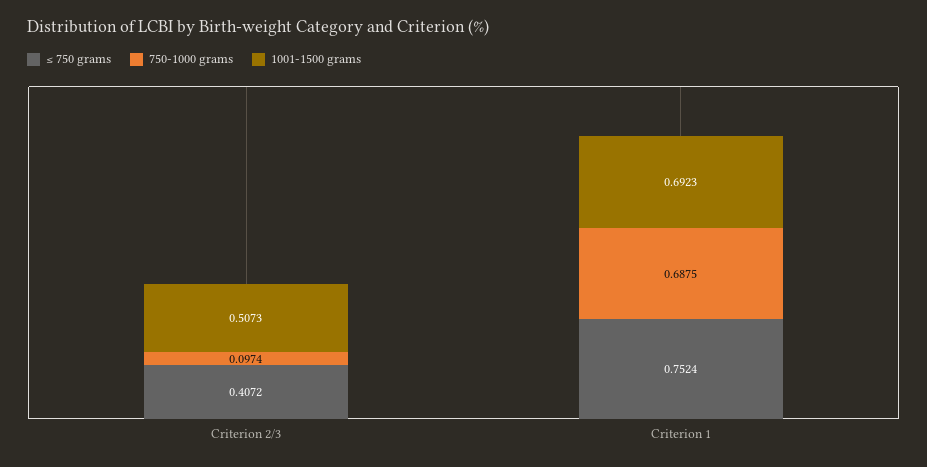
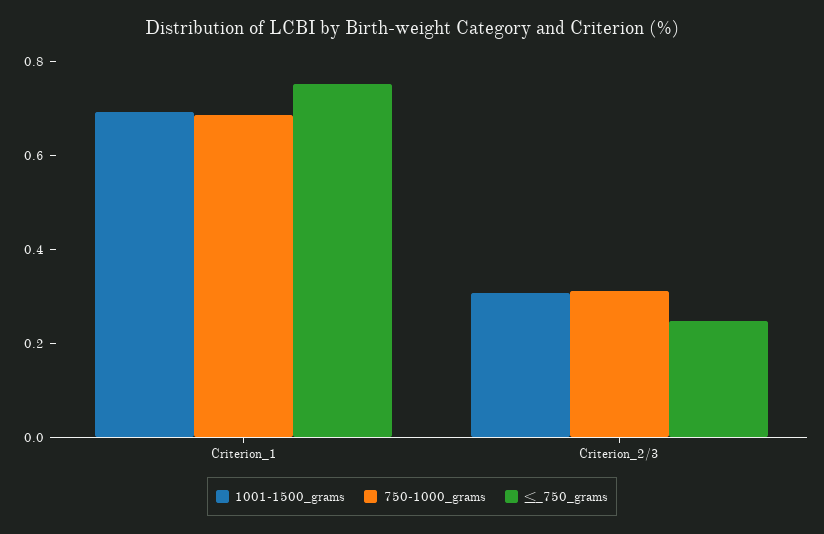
  {
    "≤ 750 grams": {
-     "Criterion 2/3": 0.4072,
+     "Criterion 2/3": 0.25,
      "Criterion 1": 0.7524
    },
    "750-1000 grams": {
-     "Criterion 2/3": 0.0974,
+     "Criterion 2/3": 0.3,
      "Criterion 1": 0.6875
    },
    "1001-1500 grams": {
-     "Criterion 2/3": 0.5073,
+     "Criterion 2/3": 0.3,
      "Criterion 1": 0.6923
    }
  }

